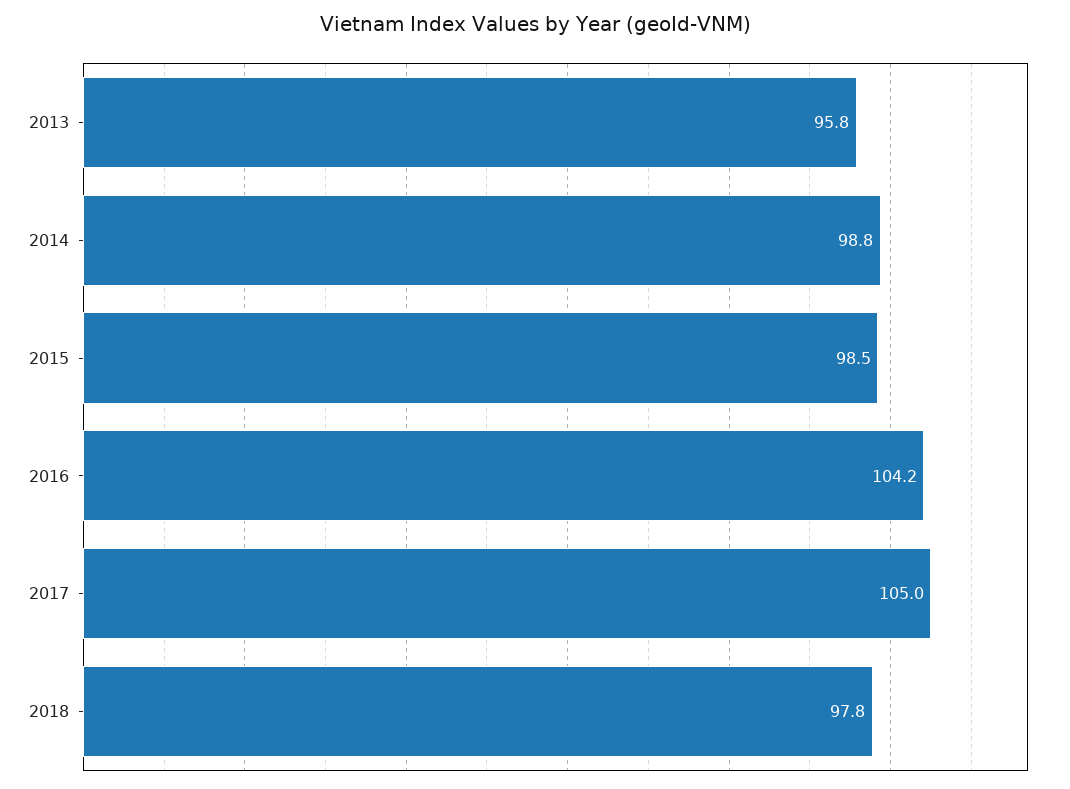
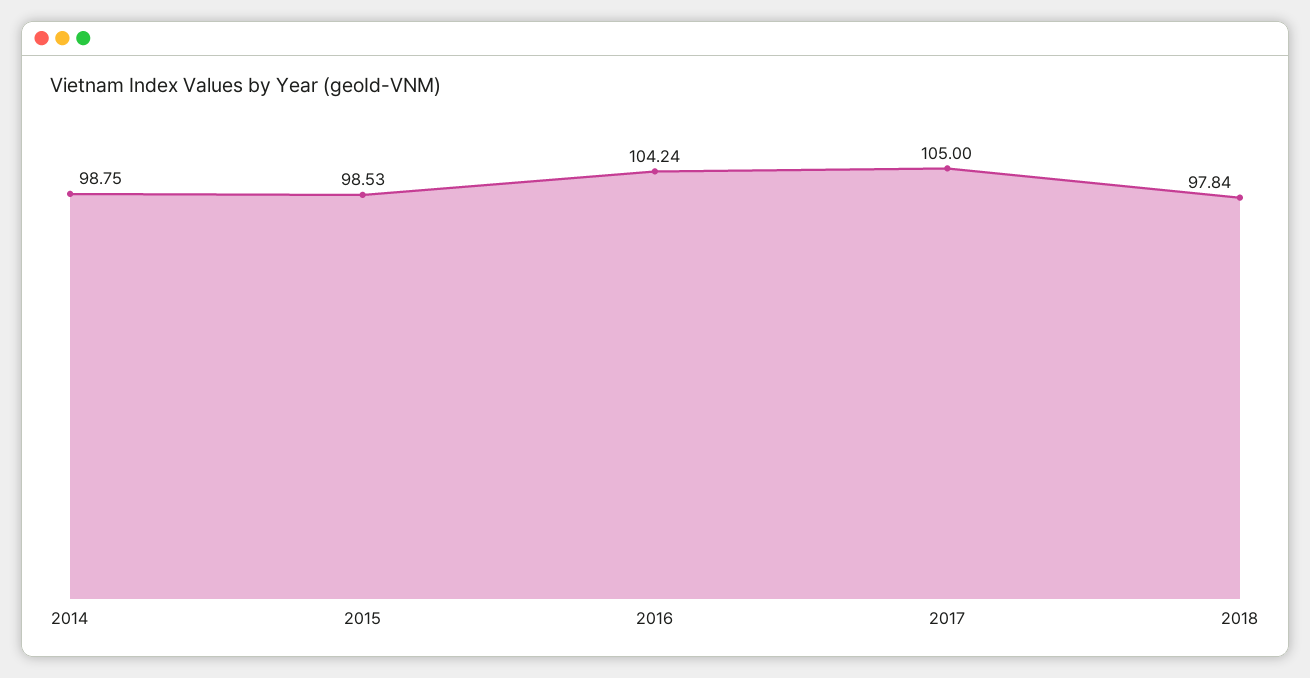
  {
-   "2013": 95.8,
    "2014": 98.75,
    "2015": 98.53,
    "2016": 104.24,
    "2017": 105,
    "2018": 97.84
  }

